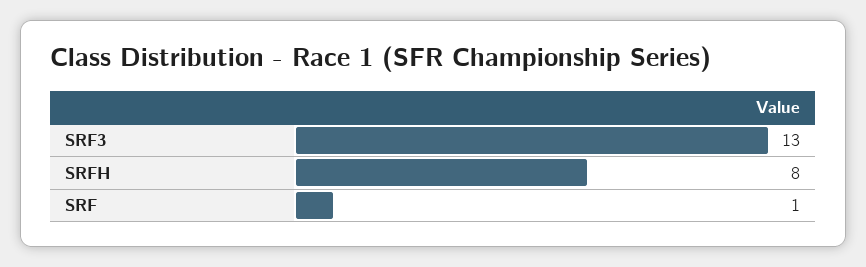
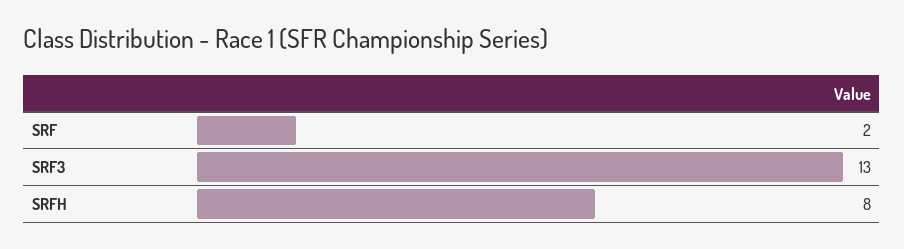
  {
    "SRF3": 13,
    "SRFH": 8,
-   "SRF": 1
+   "SRF": 2
  }

